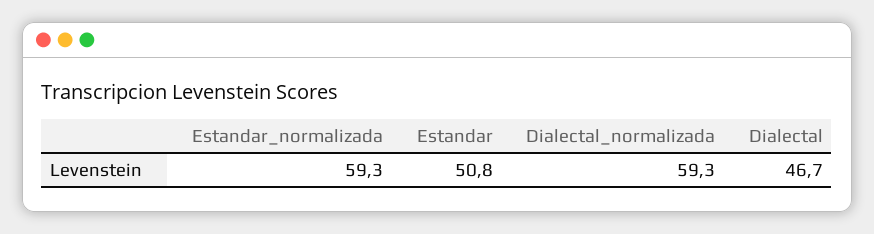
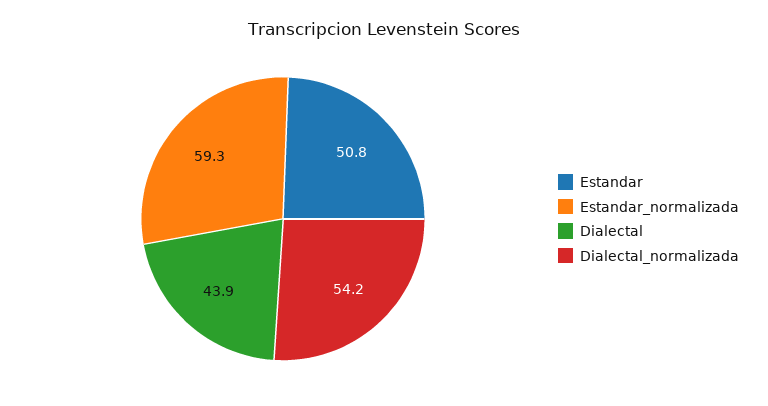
  {
    "Estandar_normalizada": 59.3,
    "Estandar": 50.8,
-   "Dialectal_normalizada": 59.3,
+   "Dialectal_normalizada": 54.2,
-   "Dialectal": 46.7
+   "Dialectal": 43.9
  }

